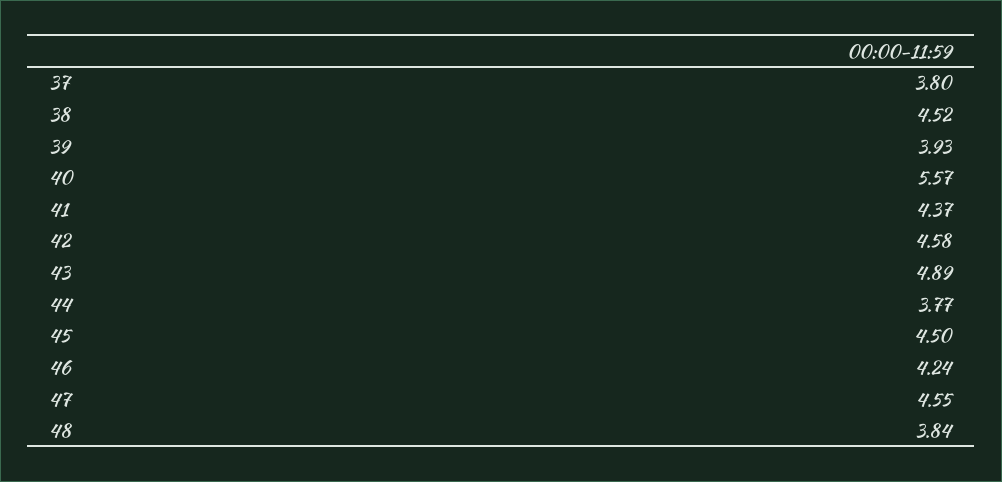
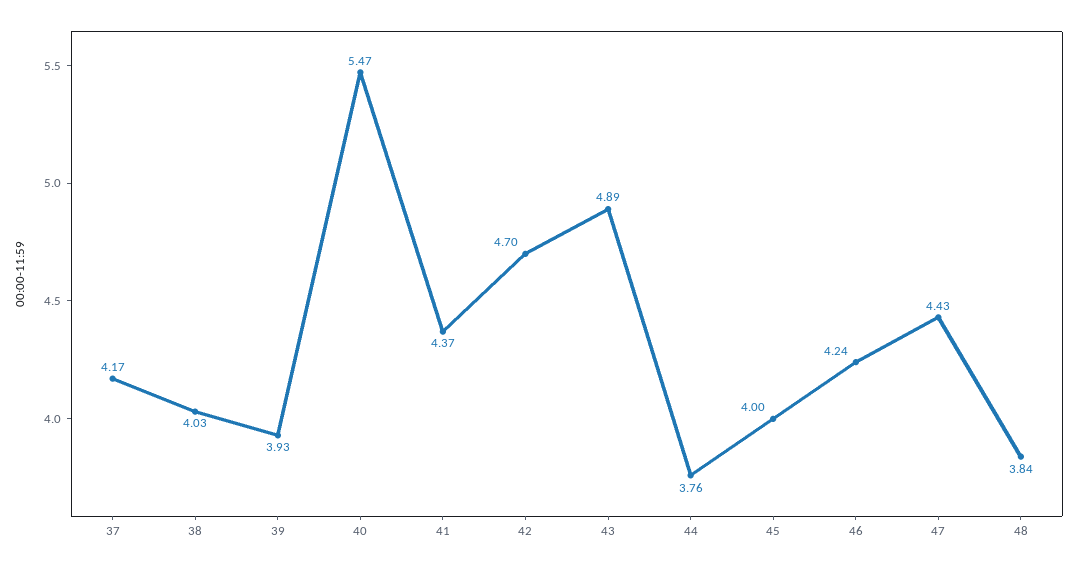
  {
-   "37": 3.8,
+   "37": 4.17,
-   "38": 4.52,
+   "38": 4.03,
    "39": 3.93,
-   "40": 5.57,
+   "40": 5.47,
    "41": 4.37,
-   "42": 4.58,
+   "42": 4.7,
    "43": 4.89,
-   "44": 3.77,
+   "44": 3.76,
-   "45": 4.5,
+   "45": 4,
    "46": 4.24,
-   "47": 4.55,
+   "47": 4.43,
    "48": 3.84
  }

